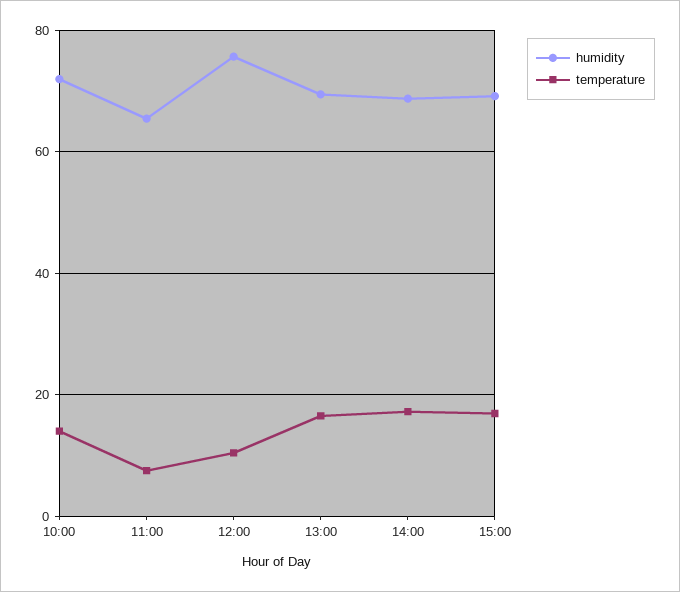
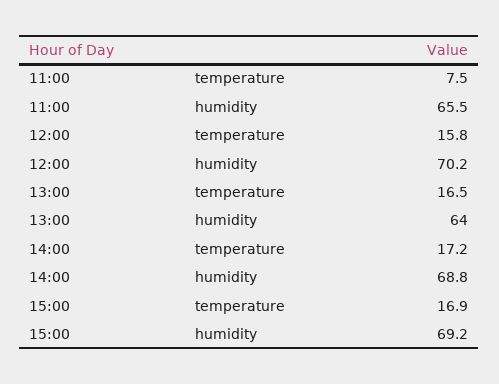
  {
    "humidity": {
-     "10:00": 72,
      "11:00": 65.5,
-     "12:00": 76,
+     "12:00": 70.2,
-     "13:00": 70,
+     "13:00": 64,
      "14:00": 68.8,
      "15:00": 69.2
    },
    "temperature": {
-     "10:00": 14,
      "11:00": 7.5,
-     "12:00": 10,
+     "12:00": 15.8,
      "13:00": 16.5,
      "14:00": 17.2,
      "15:00": 16.9
    }
  }

